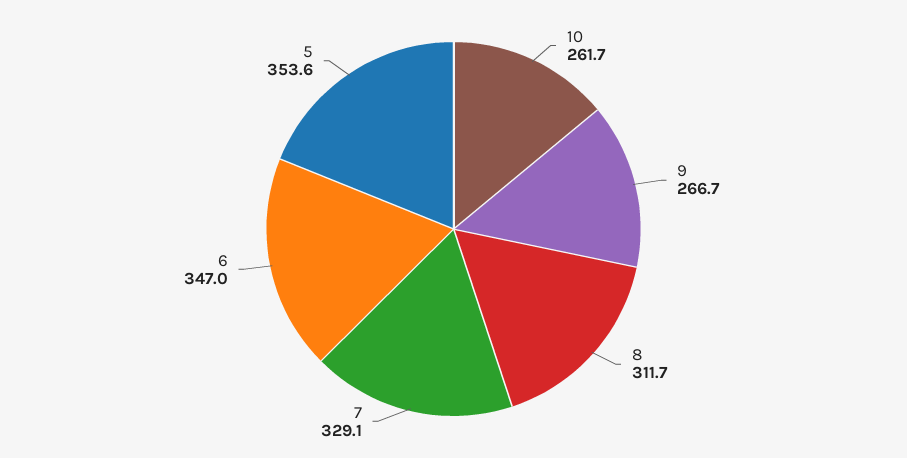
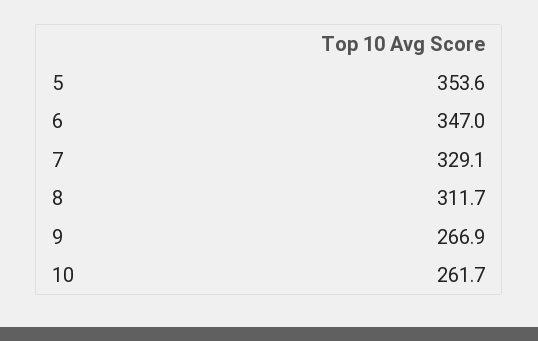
  {
    "10": 261.7,
-   "9": 266.7,
+   "9": 266.9,
    "8": 311.7,
    "7": 329.1,
    "6": 347,
    "5": 353.6
  }

